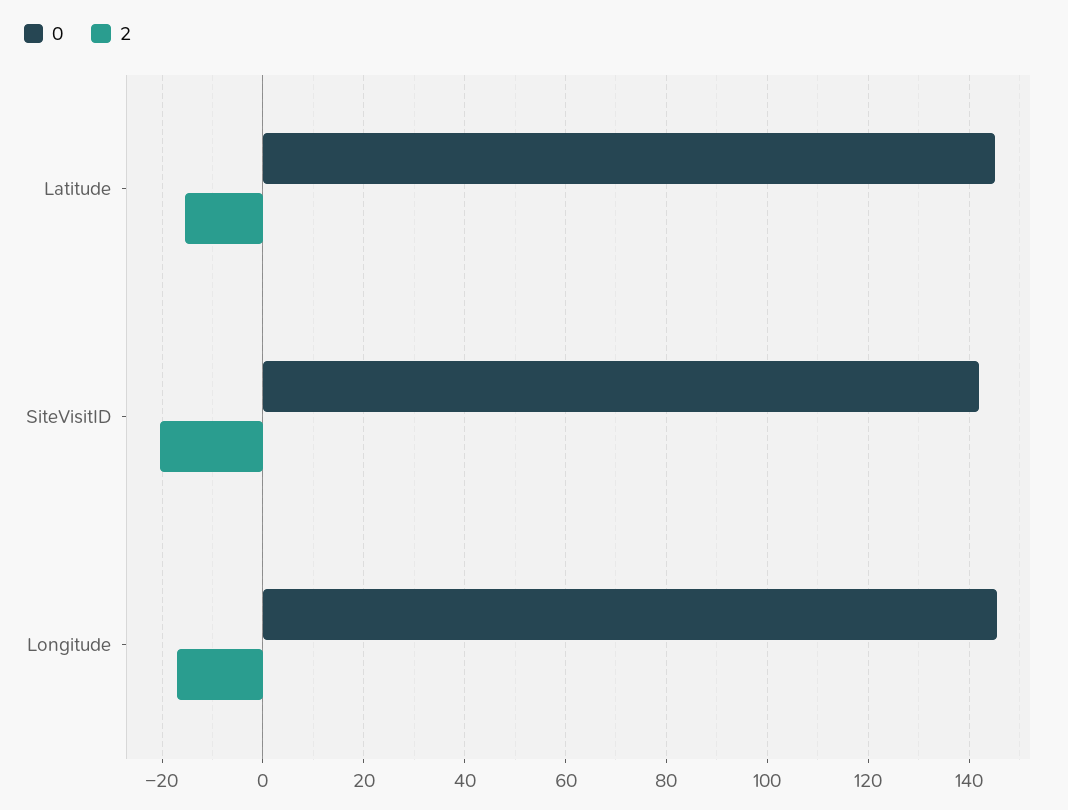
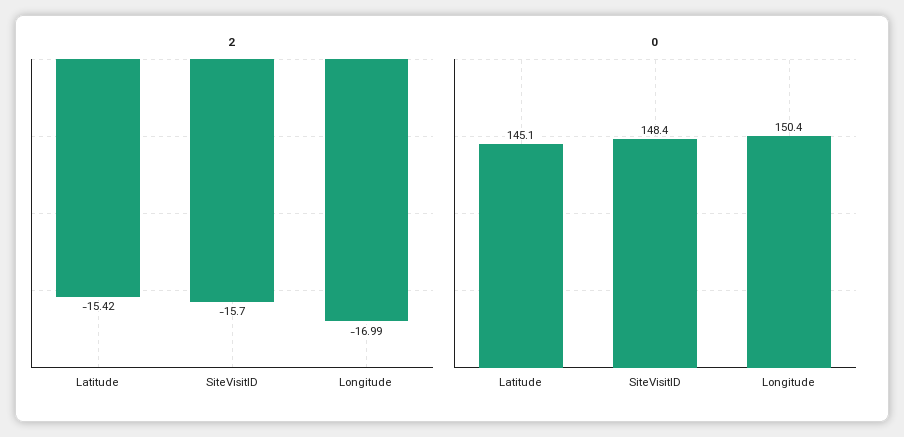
  {
    "0": {
      "Latitude": 145.1,
-     "SiteVisitID": 142,
+     "SiteVisitID": 148.4,
-     "Longitude": 146
+     "Longitude": 150.4
    },
    "2": {
      "Latitude": -15.42,
-     "SiteVisitID": -20,
+     "SiteVisitID": -15.7,
      "Longitude": -16.99
    }
  }

